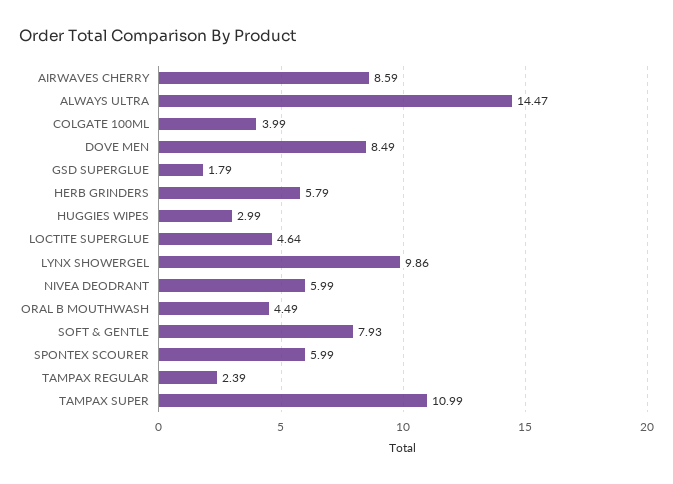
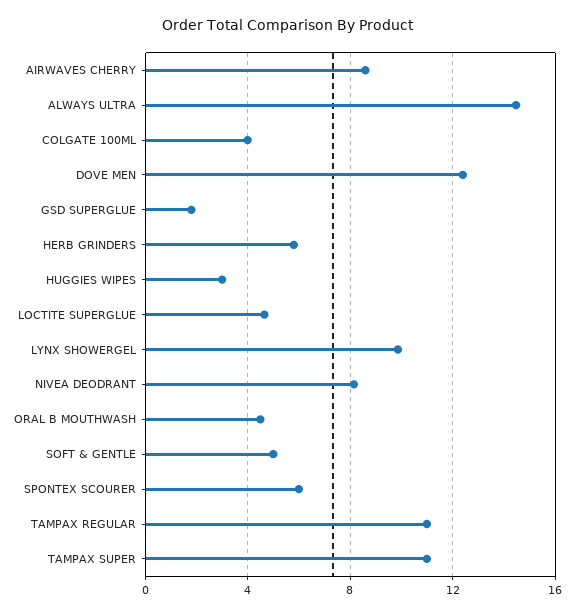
  {
    "AIRWAVES CHERRY": 8.59,
    "ALWAYS ULTRA": 14.47,
    "COLGATE 100ML": 3.99,
-   "DOVE MEN": 8.49,
+   "DOVE MEN": 12.5,
    "GSD SUPERGLUE": 1.79,
    "HERB GRINDERS": 5.79,
    "HUGGIES WIPES": 2.99,
    "LOCTITE SUPERGLUE": 4.64,
    "LYNX SHOWERGEL": 9.86,
-   "NIVEA DEODRANT": 5.99,
+   "NIVEA DEODRANT": 8,
    "ORAL B MOUTHWASH": 4.49,
-   "SOFT & GENTLE": 7.93,
+   "SOFT & GENTLE": 5,
    "SPONTEX SCOURER": 5.99,
-   "TAMPAX REGULAR": 2.39,
+   "TAMPAX REGULAR": 11,
    "TAMPAX SUPER": 10.99
  }

